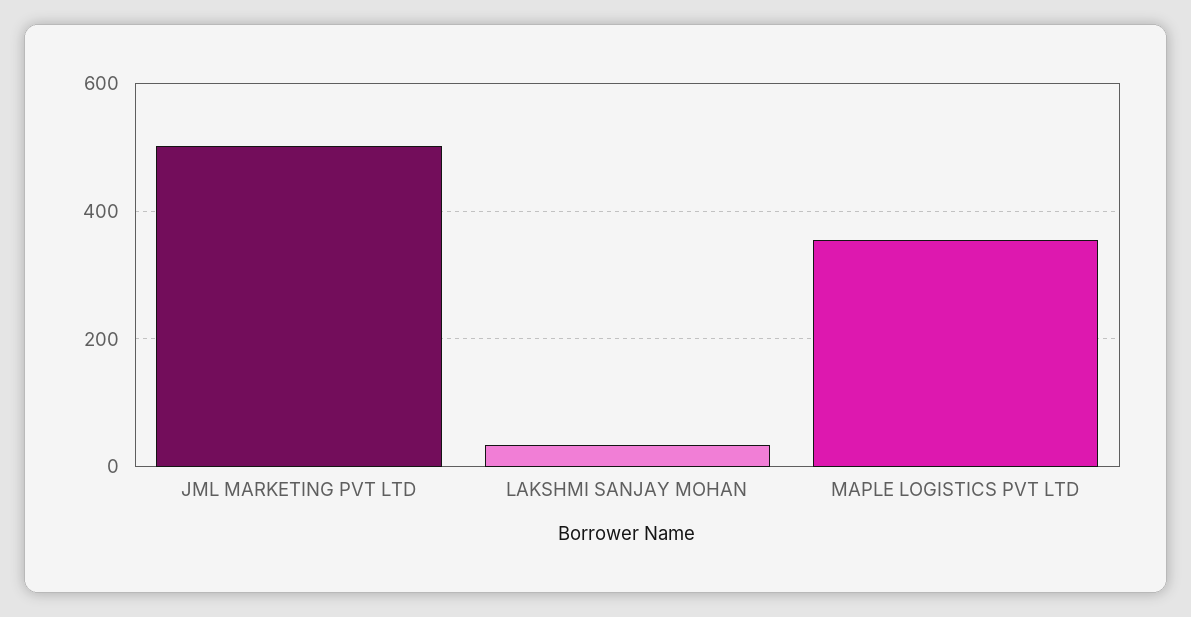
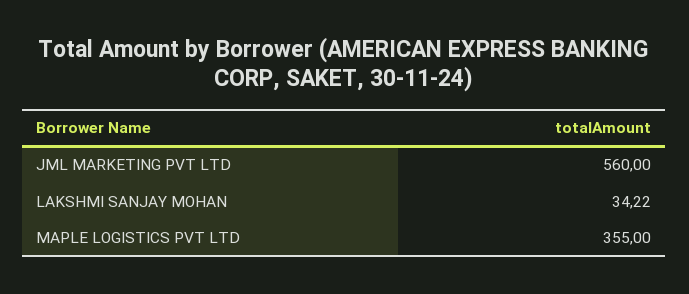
  {
-   "JML MARKETING PVT LTD": 500,
+   "JML MARKETING PVT LTD": 560,
    "LAKSHMI SANJAY MOHAN": 34.22,
    "MAPLE LOGISTICS PVT LTD": 355
  }

